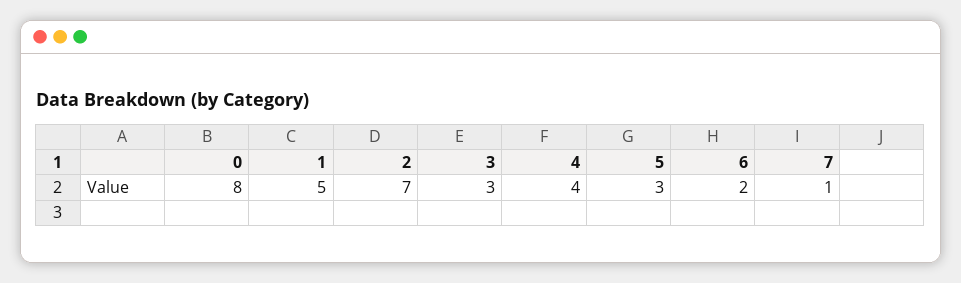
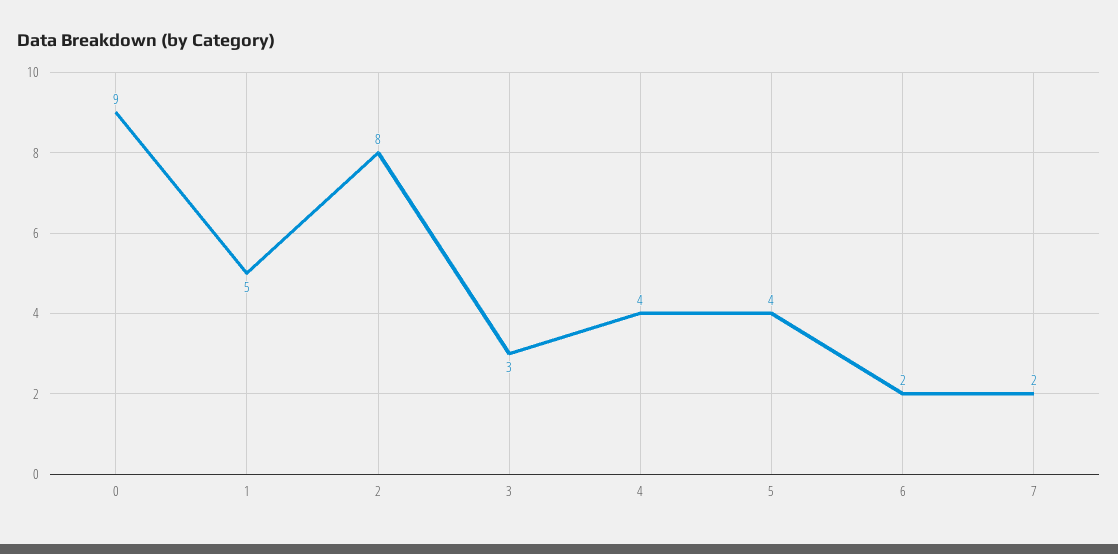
  {
-   "0": 8,
+   "0": 9,
    "1": 5,
-   "2": 7,
+   "2": 8,
    "3": 3,
    "4": 4,
-   "5": 3,
+   "5": 4,
    "6": 2,
-   "7": 1
+   "7": 2
  }

